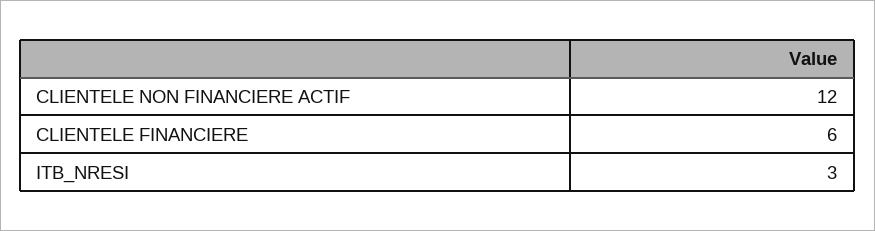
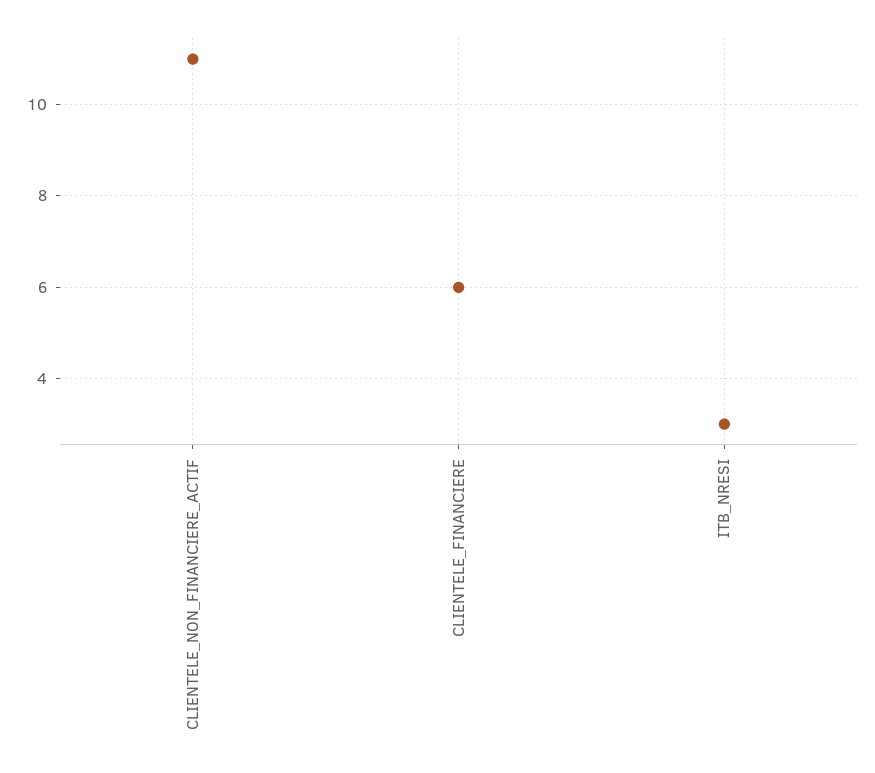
  {
-   "CLIENTELE NON FINANCIERE ACTIF": 12,
+   "CLIENTELE NON FINANCIERE ACTIF": 11,
    "CLIENTELE FINANCIERE": 6,
    "ITB_NRESI": 3
  }

